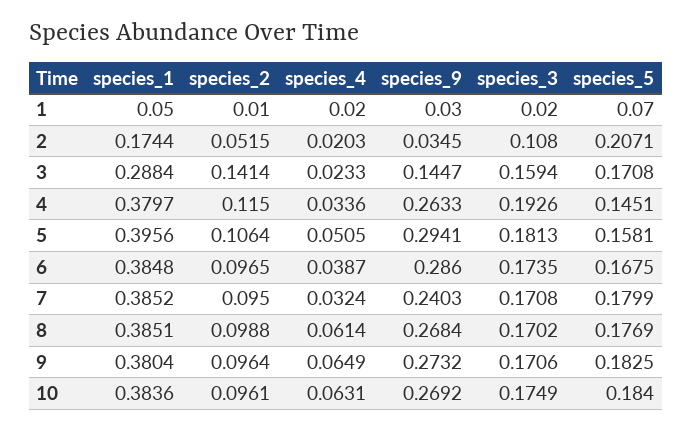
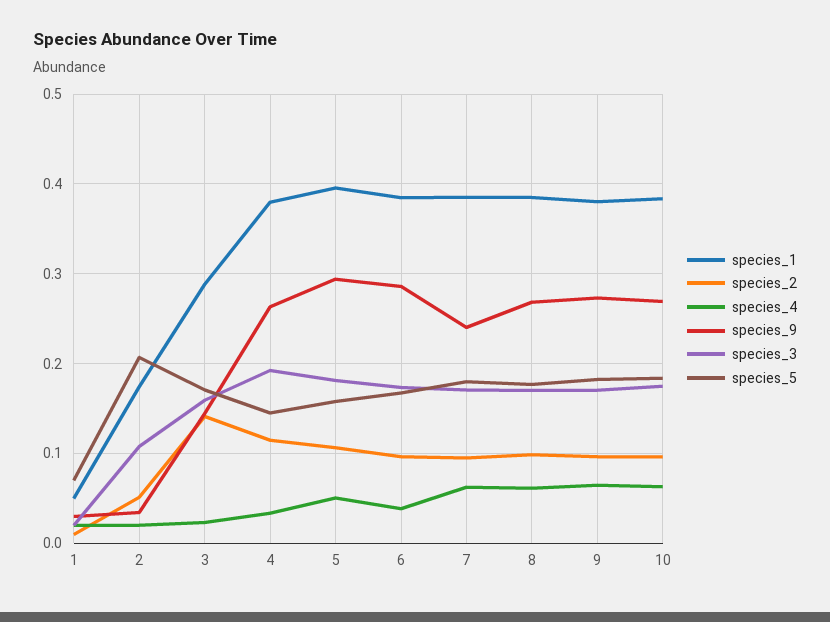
  {
    "species_1": {
      "1": 0.05,
      "2": 0.1744,
      "3": 0.2884,
      "4": 0.3797,
      "5": 0.3956,
      "6": 0.3848,
      "7": 0.3852,
      "8": 0.3851,
      "9": 0.3804,
      "10": 0.3836
    },
    "species_2": {
      "1": 0.01,
      "2": 0.0515,
      "3": 0.1414,
      "4": 0.115,
      "5": 0.1064,
      "6": 0.0965,
      "7": 0.095,
      "8": 0.0988,
      "9": 0.0964,
      "10": 0.0961
    },
    "species_4": {
      "1": 0.02,
      "2": 0.0203,
      "3": 0.0233,
      "4": 0.0336,
      "5": 0.0505,
      "6": 0.0387,
-     "7": 0.0324,
+     "7": 0.06,
      "8": 0.0614,
      "9": 0.0649,
      "10": 0.0631
    },
    "species_9": {
      "1": 0.03,
      "2": 0.0345,
      "3": 0.1447,
      "4": 0.2633,
      "5": 0.2941,
      "6": 0.286,
      "7": 0.2403,
      "8": 0.2684,
      "9": 0.2732,
      "10": 0.2692
    },
    "species_3": {
      "1": 0.02,
      "2": 0.108,
      "3": 0.1594,
      "4": 0.1926,
      "5": 0.1813,
      "6": 0.1735,
      "7": 0.1708,
      "8": 0.1702,
      "9": 0.1706,
      "10": 0.1749
    },
    "species_5": {
      "1": 0.07,
      "2": 0.2071,
      "3": 0.1708,
      "4": 0.1451,
      "5": 0.1581,
      "6": 0.1675,
      "7": 0.1799,
      "8": 0.1769,
      "9": 0.1825,
      "10": 0.184
    }
  }

